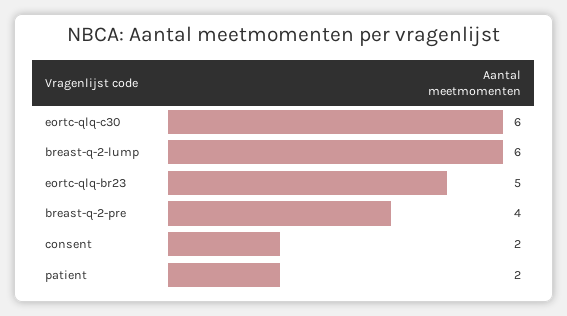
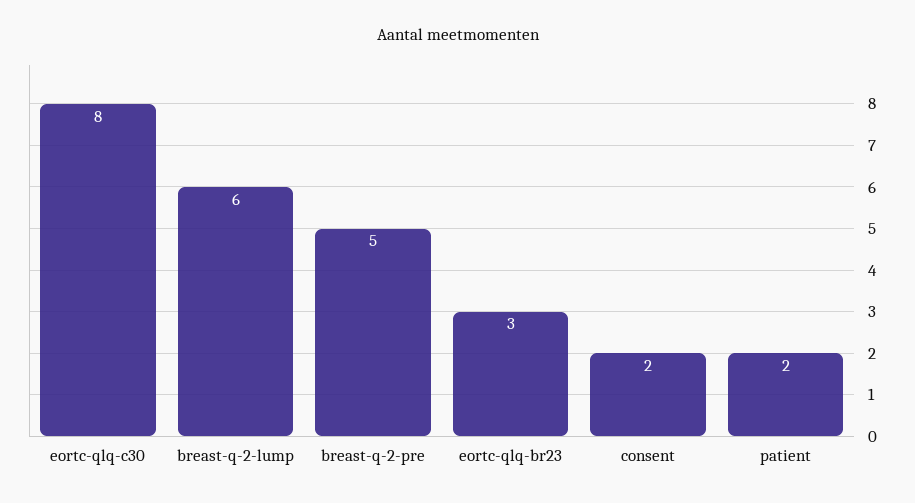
  {
-   "eortc-qlq-c30": 6,
+   "eortc-qlq-c30": 8,
    "breast-q-2-lump": 6,
-   "eortc-qlq-br23": 5,
+   "eortc-qlq-br23": 3,
-   "breast-q-2-pre": 4,
+   "breast-q-2-pre": 5,
    "consent": 2,
    "patient": 2
  }

